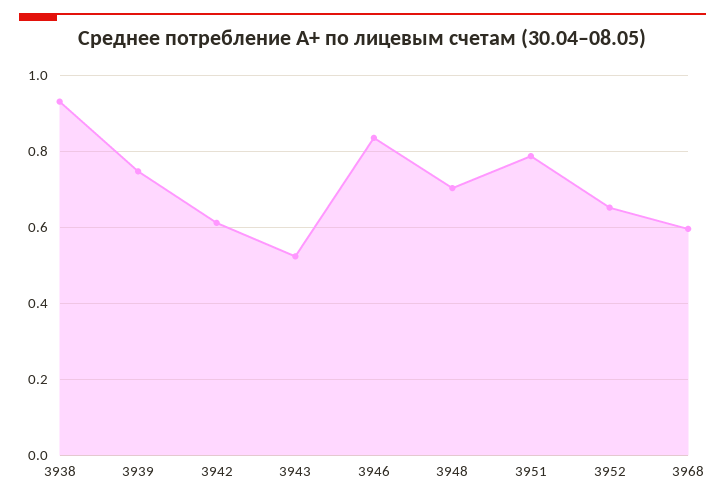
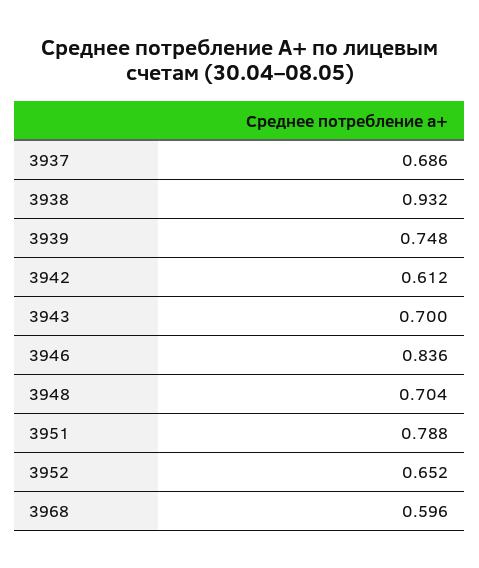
  {
    "3938": 0.932,
    "3939": 0.748,
    "3942": 0.612,
-   "3943": 0.52,
+   "3943": 0.7,
    "3946": 0.836,
    "3948": 0.704,
    "3951": 0.788,
    "3952": 0.652,
-   "3968": 0.596
+   "3968": 0.596,
+   "3937": 0.686
  }

